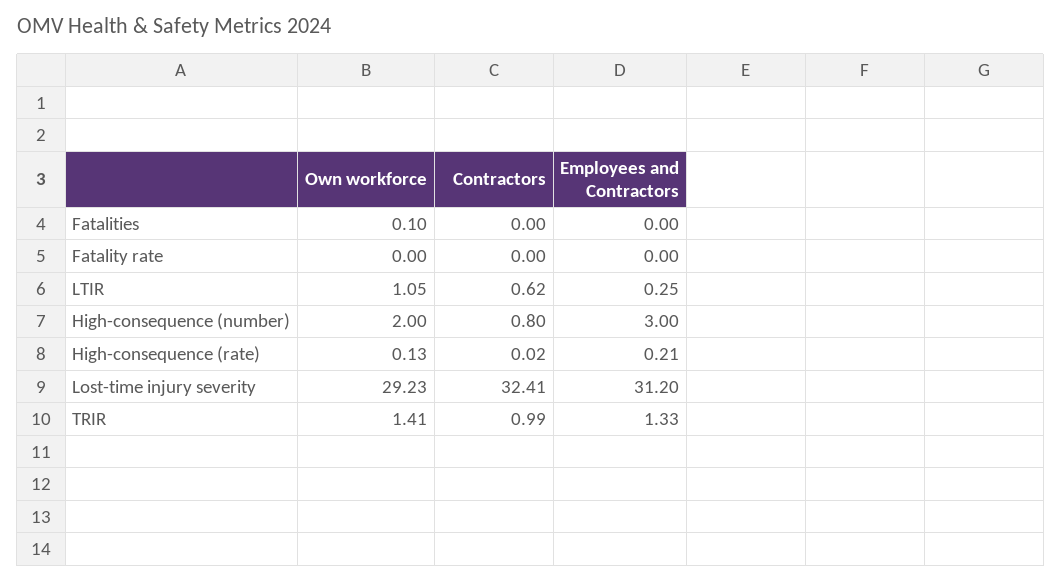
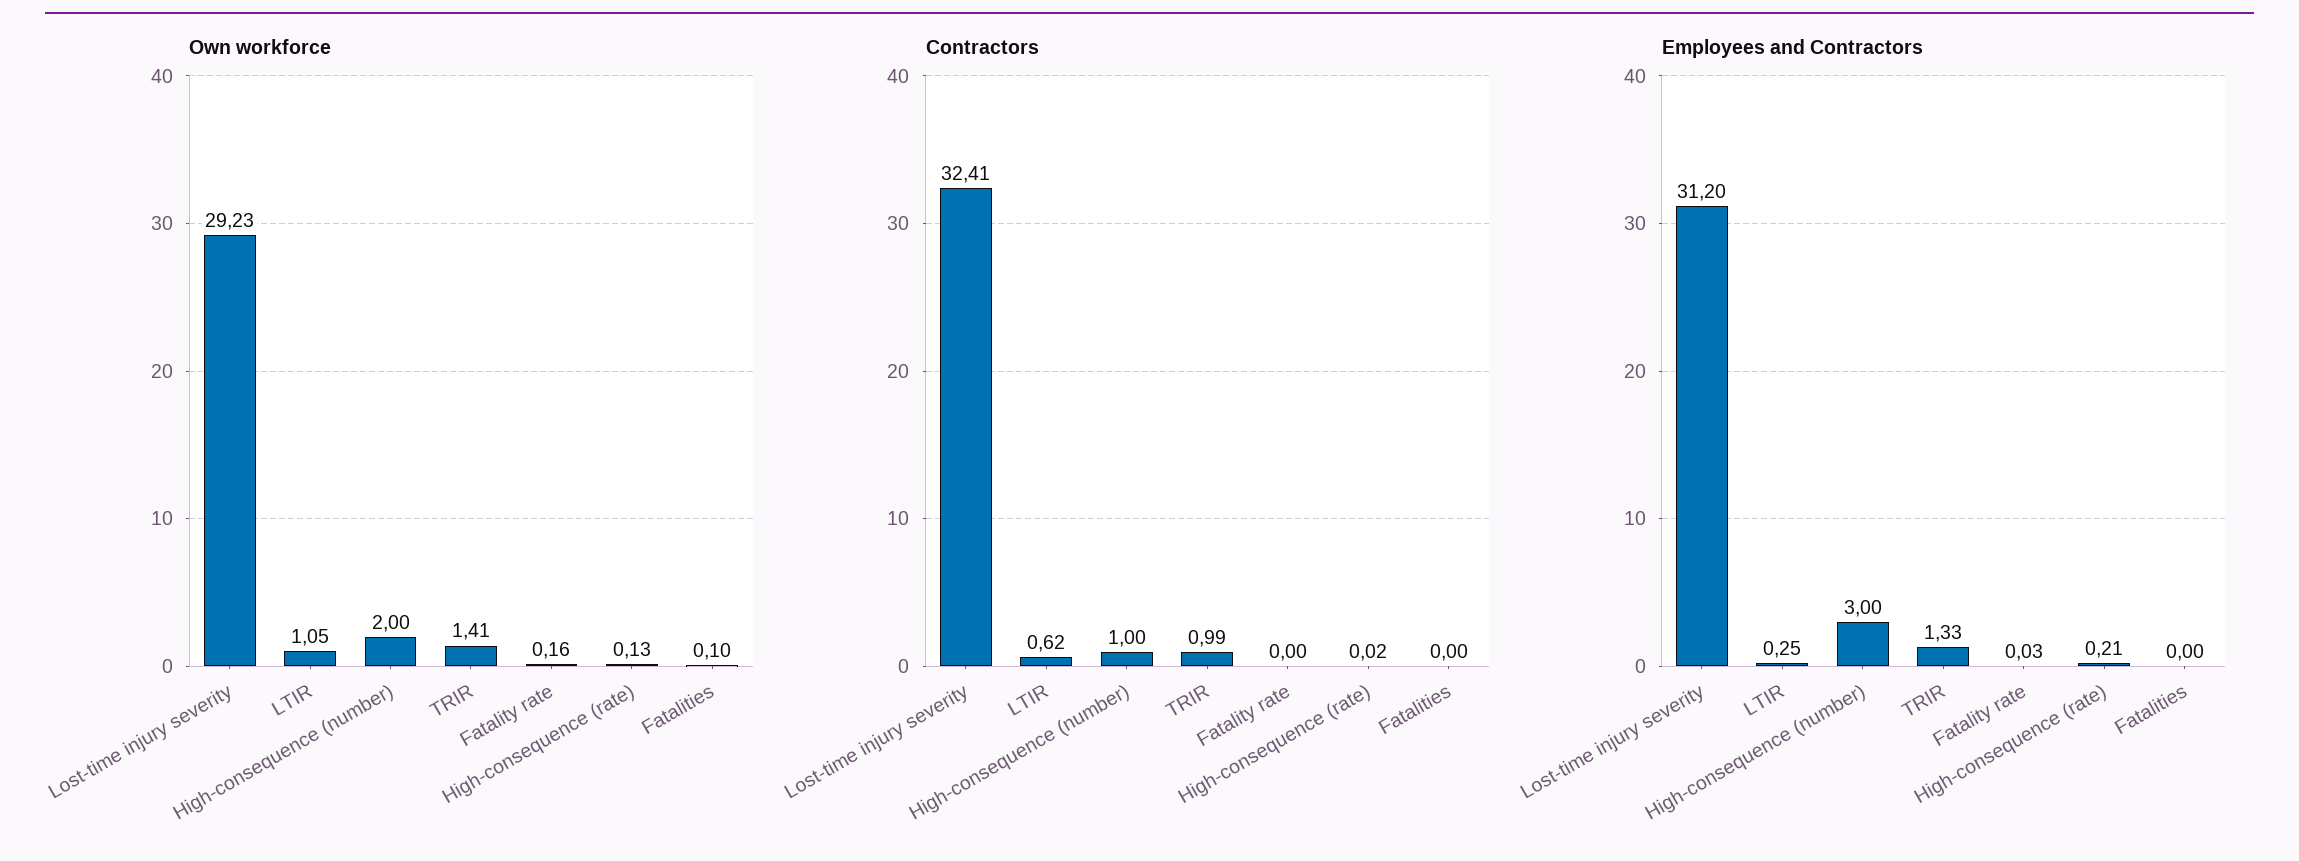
  {
    "Own workforce": {
      "Fatalities": 0.1,
-     "Fatality rate": 0,
+     "Fatality rate": 0.16,
      "LTIR": 1.05,
      "High-consequence (number)": 2,
      "High-consequence (rate)": 0.13,
      "Lost-time injury severity": 29.23,
      "TRIR": 1.41
    },
    "Contractors": {
      "Fatalities": 0,
      "Fatality rate": 0,
      "LTIR": 0.62,
-     "High-consequence (number)": 0.8,
+     "High-consequence (number)": 1,
      "High-consequence (rate)": 0.02,
      "Lost-time injury severity": 32.41,
      "TRIR": 0.99
    },
    "Employees and Contractors": {
      "Fatalities": 0,
-     "Fatality rate": 0,
+     "Fatality rate": 0.03,
      "LTIR": 0.25,
      "High-consequence (number)": 3,
      "High-consequence (rate)": 0.21,
      "Lost-time injury severity": 31.2,
      "TRIR": 1.33
    }
  }

